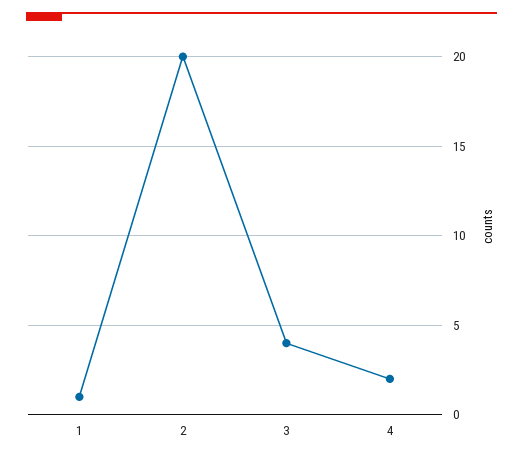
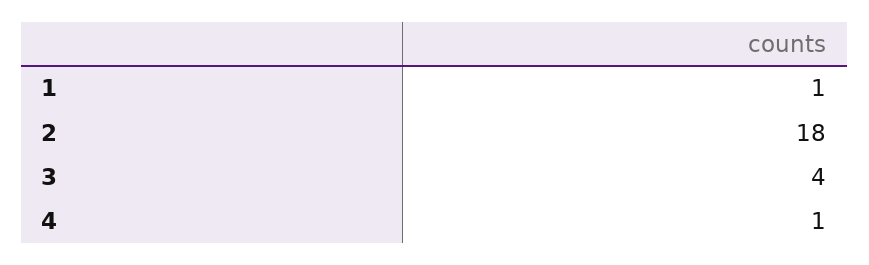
  {
    "1": 1,
-   "2": 20,
+   "2": 18,
    "3": 4,
-   "4": 2
+   "4": 1
  }

